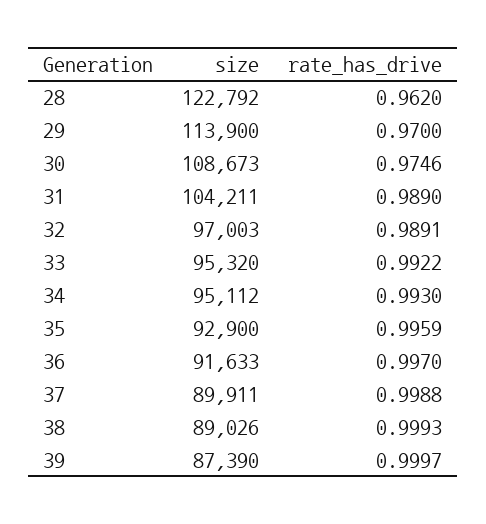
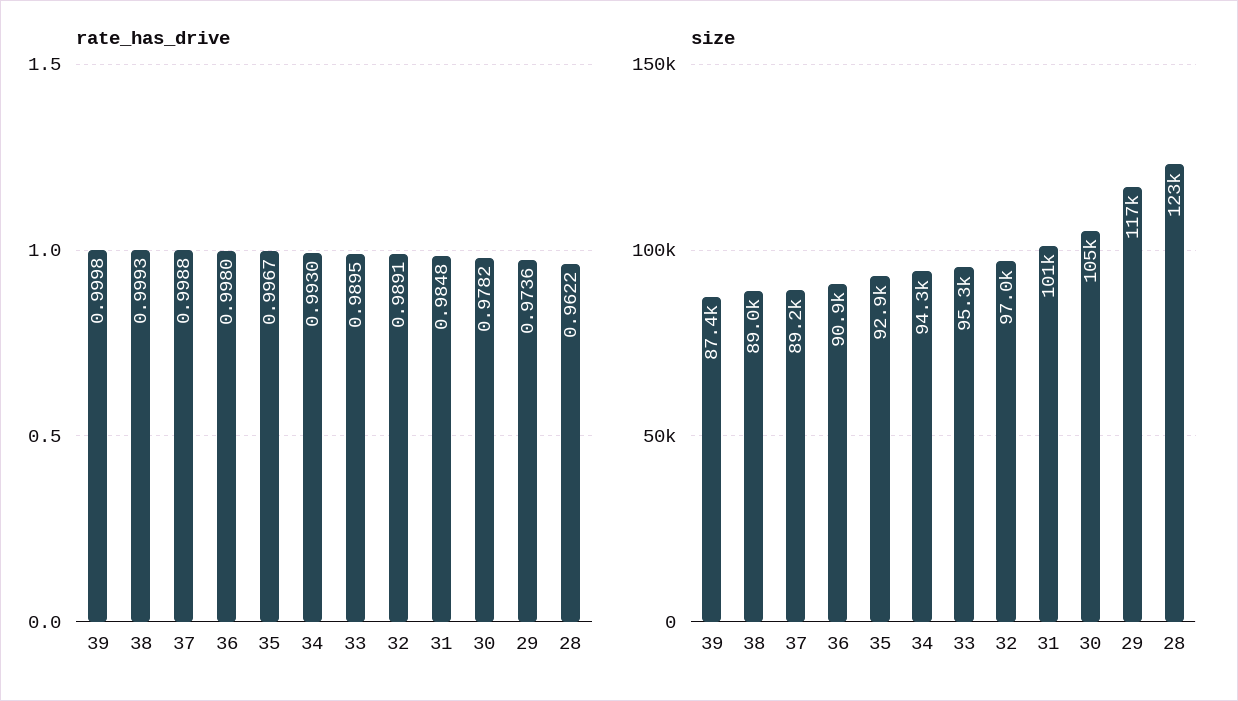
  {
    "size": {
      "28": 122792,
-     "29": 113900,
+     "29": 117000,
-     "30": 108673,
+     "30": 105000,
-     "31": 104211,
+     "31": 101000,
      "32": 97003,
      "33": 95320,
-     "34": 95112,
+     "34": 94300,
      "35": 92900,
-     "36": 91633,
+     "36": 90900,
-     "37": 89911,
+     "37": 89200,
      "38": 89026,
      "39": 87390
    },
    "rate_has_drive": {
-     "28": 0.962,
+     "28": 0.9622,
-     "29": 0.97,
+     "29": 0.9736,
-     "30": 0.9746,
+     "30": 0.9782,
-     "31": 0.989,
+     "31": 0.9848,
      "32": 0.9891,
-     "33": 0.9922,
+     "33": 0.9895,
      "34": 0.993,
-     "35": 0.9959,
+     "35": 0.9967,
-     "36": 0.997,
+     "36": 0.998,
      "37": 0.9988,
      "38": 0.9993,
-     "39": 0.9997
+     "39": 0.9998
    }
  }

